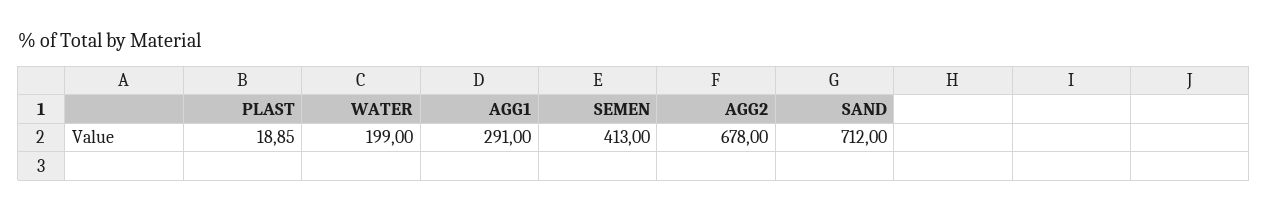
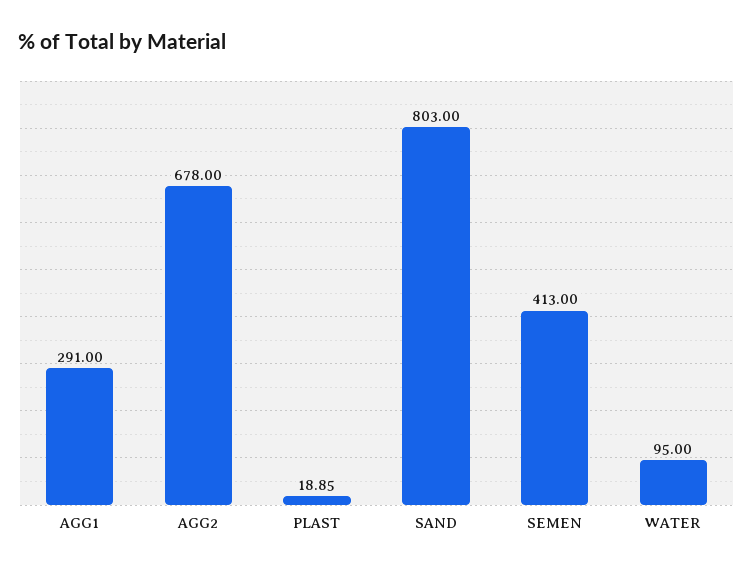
  {
    "PLAST": 18.85,
-   "WATER": 199,
+   "WATER": 95,
    "AGG1": 291,
    "SEMEN": 413,
    "AGG2": 678,
-   "SAND": 712
+   "SAND": 803
  }

